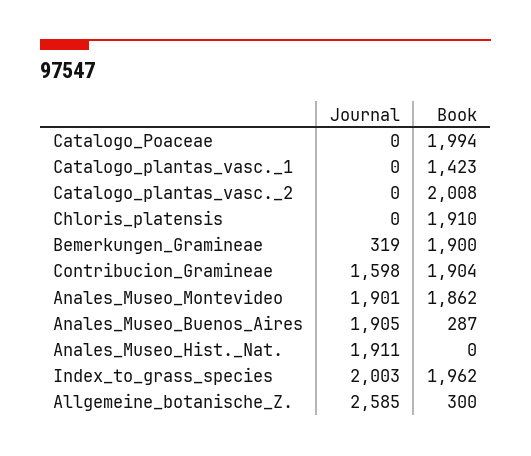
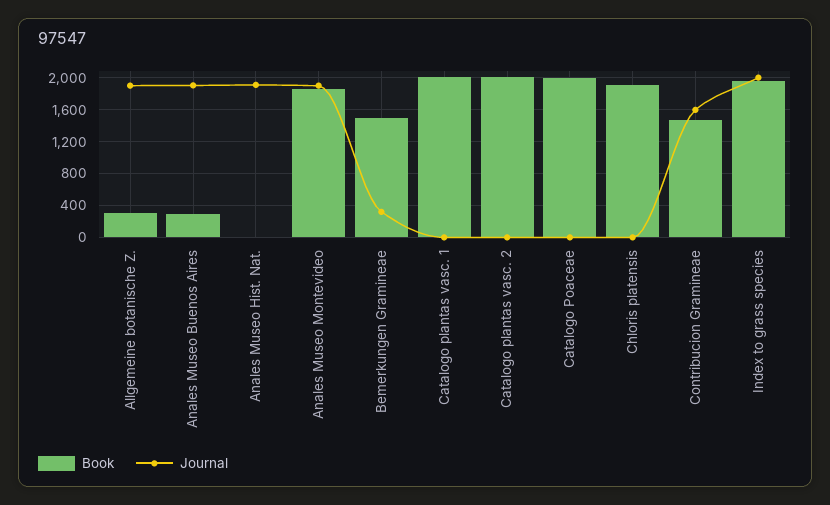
  {
    "Journal": {
      "Catalogo_Poaceae": 0,
      "Catalogo_plantas_vasc._1": 0,
      "Catalogo_plantas_vasc._2": 0,
      "Chloris_platensis": 0,
      "Bemerkungen_Gramineae": 319,
      "Contribucion_Gramineae": 1598,
      "Anales_Museo_Montevideo": 1901,
      "Anales_Museo_Buenos_Aires": 1905,
      "Anales_Museo_Hist._Nat.": 1911,
      "Index_to_grass_species": 2003,
-     "Allgemeine_botanische_Z.": 2585
+     "Allgemeine_botanische_Z.": 1900
    },
    "Book": {
      "Catalogo_Poaceae": 1994,
-     "Catalogo_plantas_vasc._1": 1423,
+     "Catalogo_plantas_vasc._1": 2000,
      "Catalogo_plantas_vasc._2": 2008,
      "Chloris_platensis": 1910,
-     "Bemerkungen_Gramineae": 1900,
+     "Bemerkungen_Gramineae": 1500,
-     "Contribucion_Gramineae": 1904,
+     "Contribucion_Gramineae": 1500,
      "Anales_Museo_Montevideo": 1862,
      "Anales_Museo_Buenos_Aires": 287,
      "Anales_Museo_Hist._Nat.": 0,
      "Index_to_grass_species": 1962,
      "Allgemeine_botanische_Z.": 300
    }
  }

